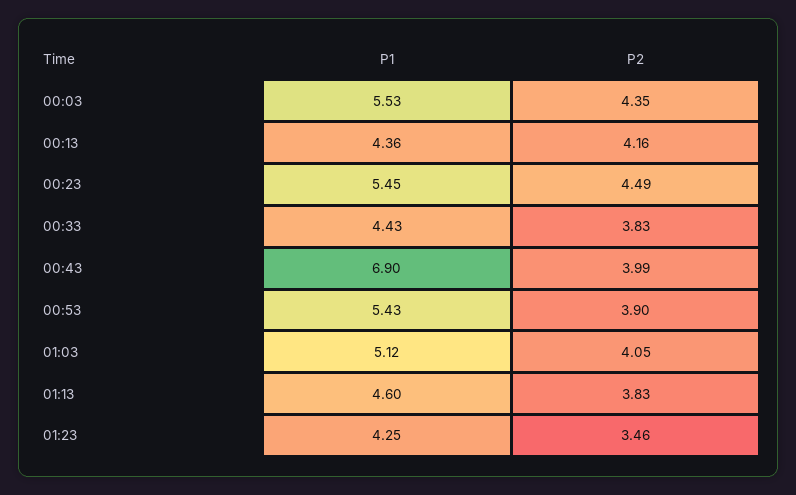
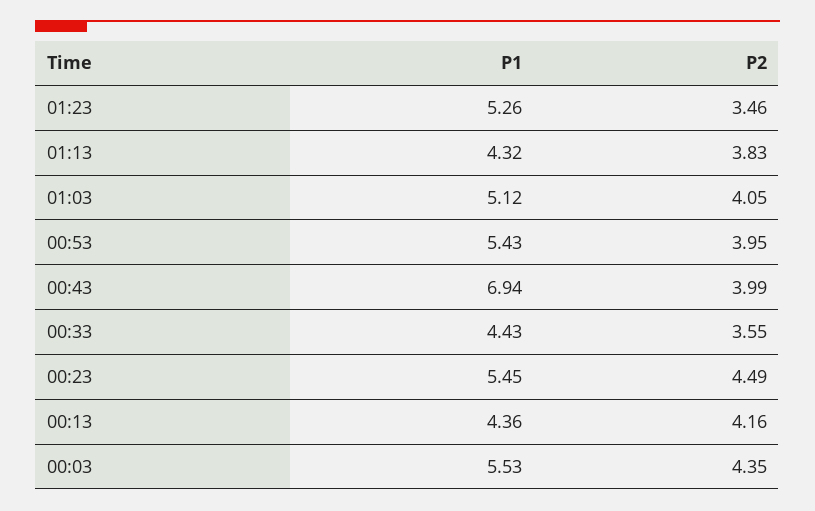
  {
    "P1": {
      "00:03": 5.53,
      "00:13": 4.36,
      "00:23": 5.45,
      "00:33": 4.43,
-     "00:43": 6.9,
+     "00:43": 6.94,
      "00:53": 5.43,
      "01:03": 5.12,
-     "01:13": 4.6,
+     "01:13": 4.32,
-     "01:23": 4.25
+     "01:23": 5.26
    },
    "P2": {
      "00:03": 4.35,
      "00:13": 4.16,
      "00:23": 4.49,
-     "00:33": 3.83,
+     "00:33": 3.55,
      "00:43": 3.99,
-     "00:53": 3.9,
+     "00:53": 3.95,
      "01:03": 4.05,
      "01:13": 3.83,
      "01:23": 3.46
    }
  }

